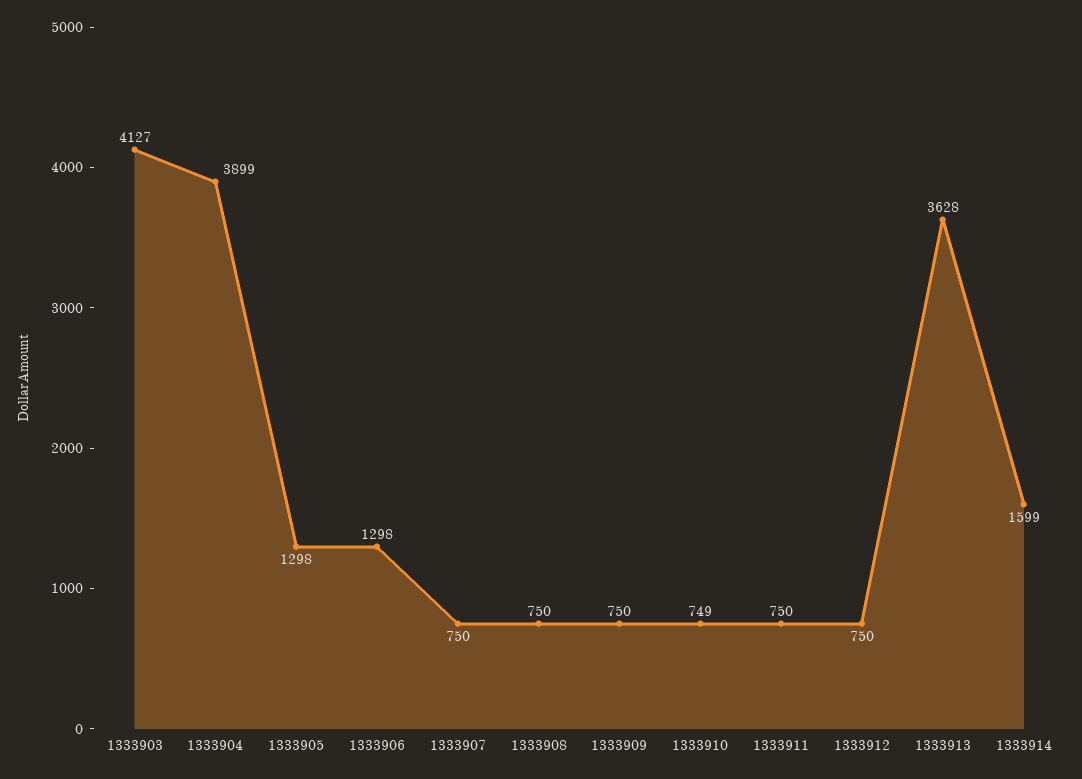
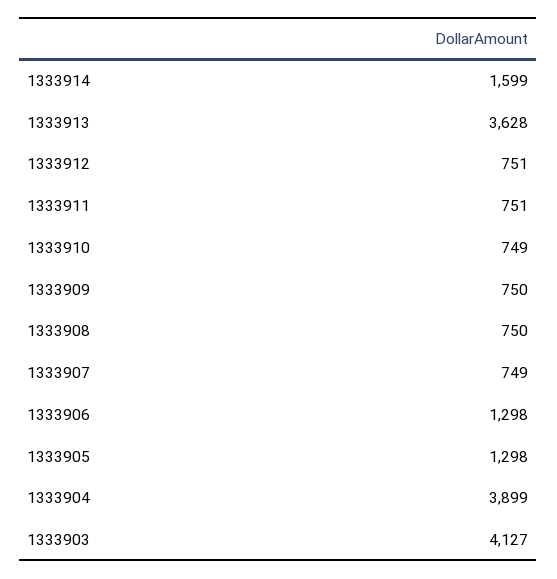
  {
    "1333903": 4127,
    "1333904": 3899,
    "1333905": 1298,
    "1333906": 1298,
-   "1333907": 750,
+   "1333907": 749,
    "1333908": 750,
    "1333909": 750,
    "1333910": 749,
-   "1333911": 750,
+   "1333911": 751,
-   "1333912": 750,
+   "1333912": 751,
    "1333913": 3628,
    "1333914": 1599
  }

